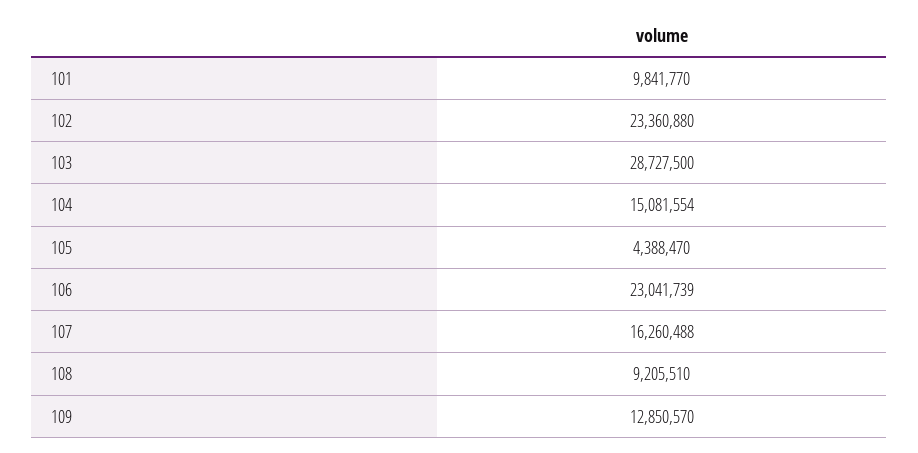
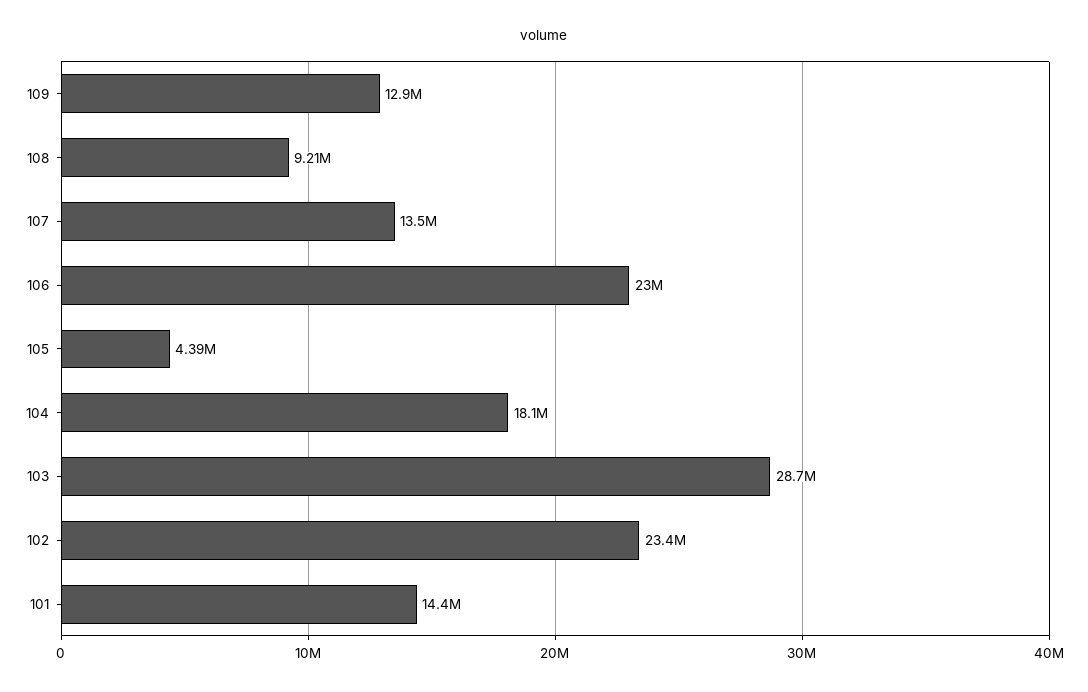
  {
-   "101": 9841770,
+   "101": 14400000,
    "102": 23360880,
    "103": 28727500,
-   "104": 15081554,
+   "104": 18100000,
    "105": 4388470,
    "106": 23041739,
-   "107": 16260488,
+   "107": 13500000,
    "108": 9205510,
    "109": 12850570
  }

